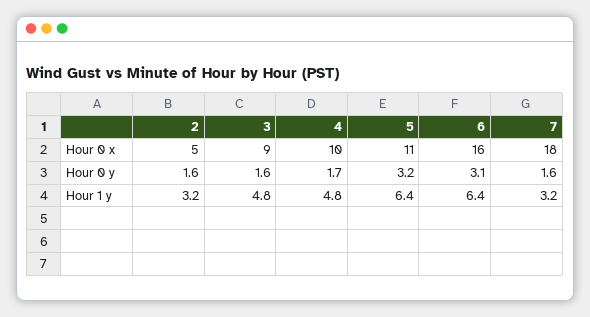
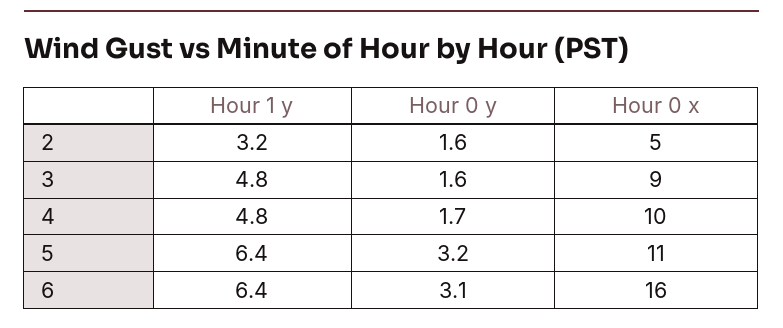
  {
    "2": {
      "Hour 0 x": 5,
      "Hour 0 y": 1.6,
      "Hour 1 y": 3.2
    },
    "3": {
      "Hour 0 x": 9,
      "Hour 0 y": 1.6,
      "Hour 1 y": 4.8
    },
    "4": {
      "Hour 0 x": 10,
      "Hour 0 y": 1.7,
      "Hour 1 y": 4.8
    },
    "5": {
      "Hour 0 x": 11,
      "Hour 0 y": 3.2,
      "Hour 1 y": 6.4
    },
    "6": {
      "Hour 0 x": 16,
      "Hour 0 y": 3.1,
      "Hour 1 y": 6.4
-   },
+   }
-   "7": {
-     "Hour 0 x": 18,
-     "Hour 0 y": 1.6,
-     "Hour 1 y": 3.2
-   }
  }

